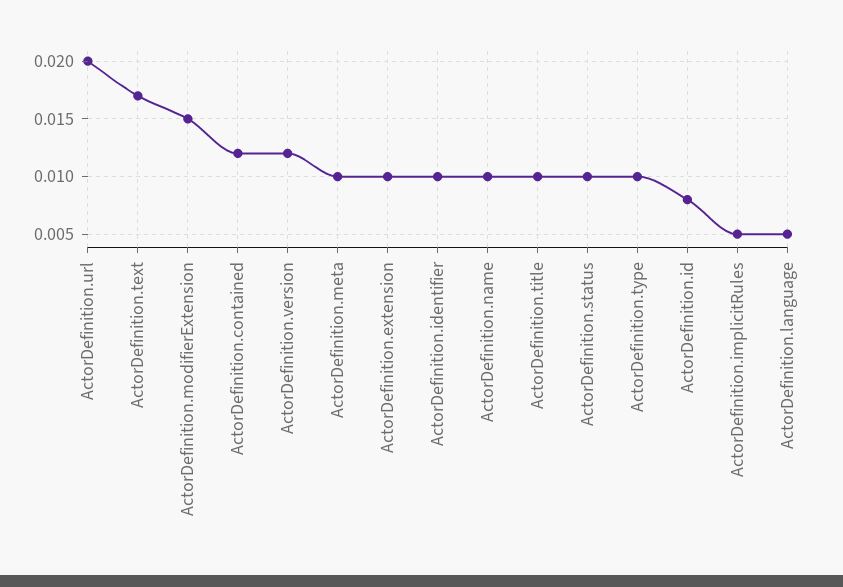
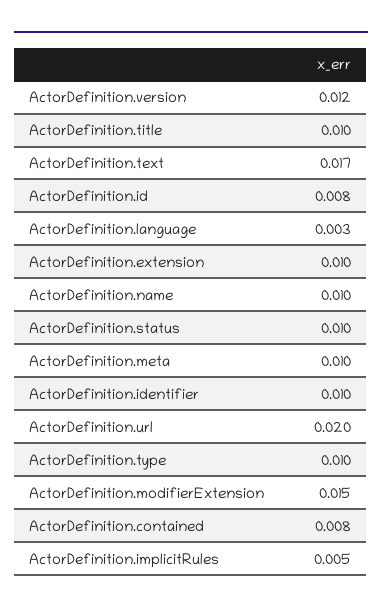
  {
    "ActorDefinition.url": 0.02,
    "ActorDefinition.text": 0.017,
    "ActorDefinition.modifierExtension": 0.015,
-   "ActorDefinition.contained": 0.012,
+   "ActorDefinition.contained": 0.008,
    "ActorDefinition.version": 0.012,
    "ActorDefinition.meta": 0.01,
    "ActorDefinition.extension": 0.01,
    "ActorDefinition.identifier": 0.01,
    "ActorDefinition.name": 0.01,
    "ActorDefinition.title": 0.01,
    "ActorDefinition.status": 0.01,
    "ActorDefinition.type": 0.01,
    "ActorDefinition.id": 0.008,
    "ActorDefinition.implicitRules": 0.005,
-   "ActorDefinition.language": 0.005
+   "ActorDefinition.language": 0.003
  }

